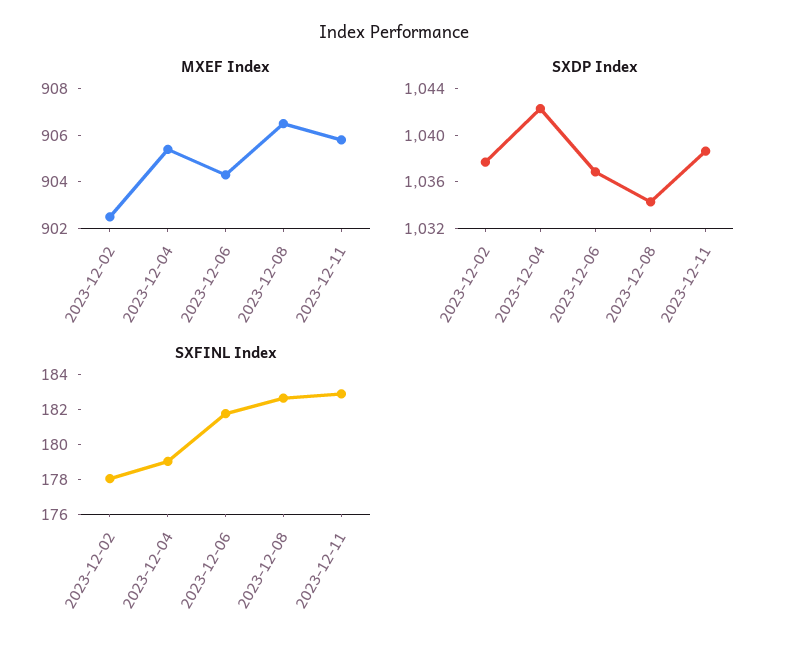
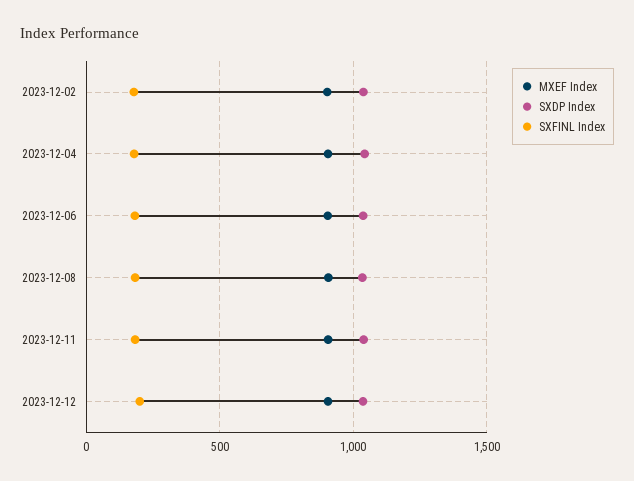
  {
    "MXEF Index": {
      "2023-12-02": 902.5,
      "2023-12-04": 905.5,
      "2023-12-06": 904.5,
      "2023-12-08": 906.5,
-     "2023-12-11": 906
+     "2023-12-11": 906,
+     "2023-12-12": 900
    },
    "SXDP Index": {
      "2023-12-02": 1038,
      "2023-12-04": 1042,
      "2023-12-06": 1037,
      "2023-12-08": 1034,
-     "2023-12-11": 1039
+     "2023-12-11": 1039,
+     "2023-12-12": 1050
    },
    "SXFINL Index": {
      "2023-12-02": 178,
      "2023-12-04": 179,
      "2023-12-06": 182,
      "2023-12-08": 182.5,
-     "2023-12-11": 183
+     "2023-12-11": 183,
+     "2023-12-12": 200
    }
  }

